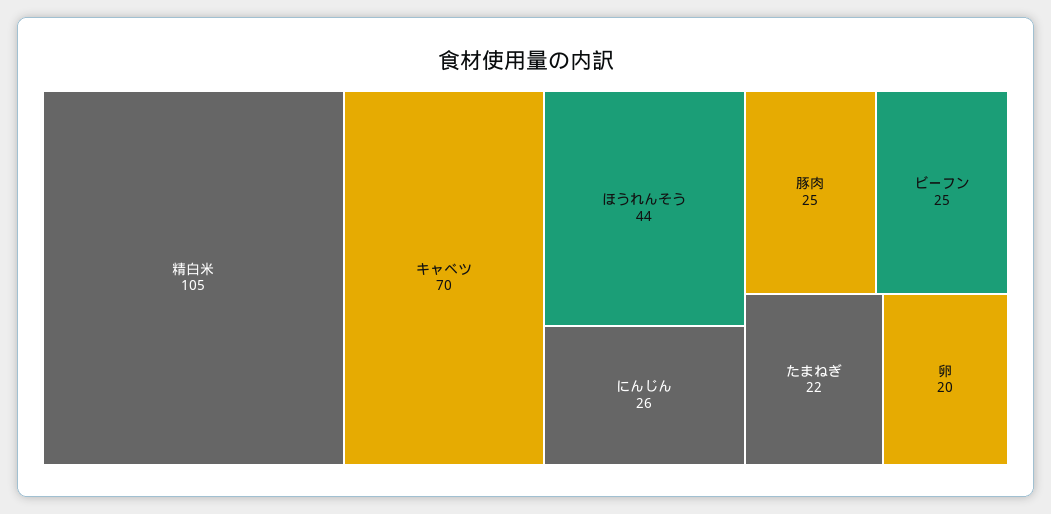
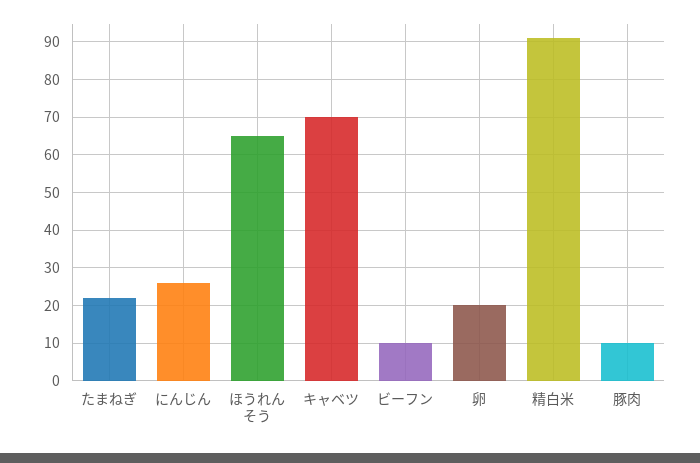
  {
-   "精白米": 105,
+   "精白米": 90,
    "キャベツ": 70,
-   "ほうれんそう": 44,
+   "ほうれんそう": 65,
    "にんじん": 26,
-   "豚肉": 25,
+   "豚肉": 10,
-   "ビーフン": 25,
+   "ビーフン": 10,
    "たまねぎ": 22,
    "卵": 20
  }

